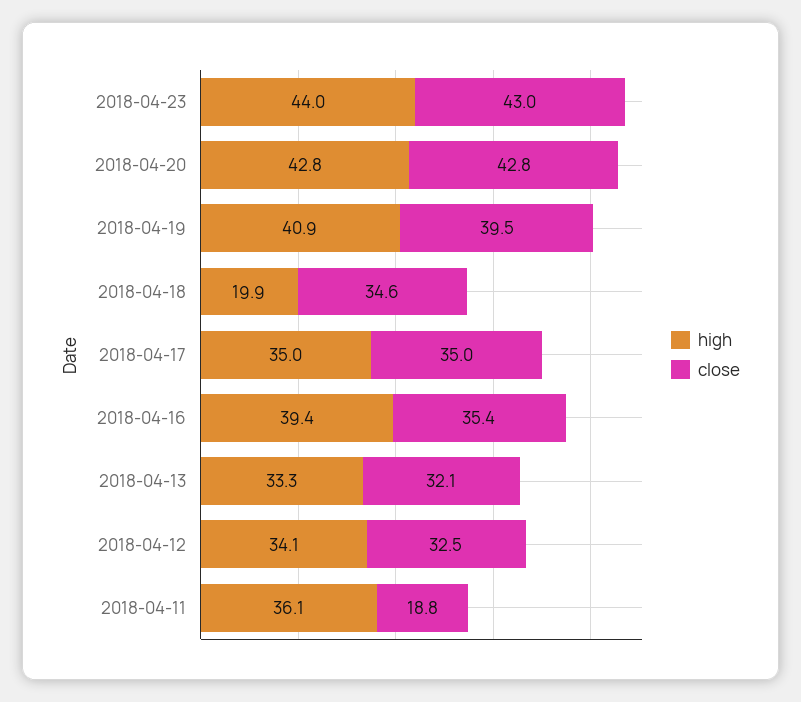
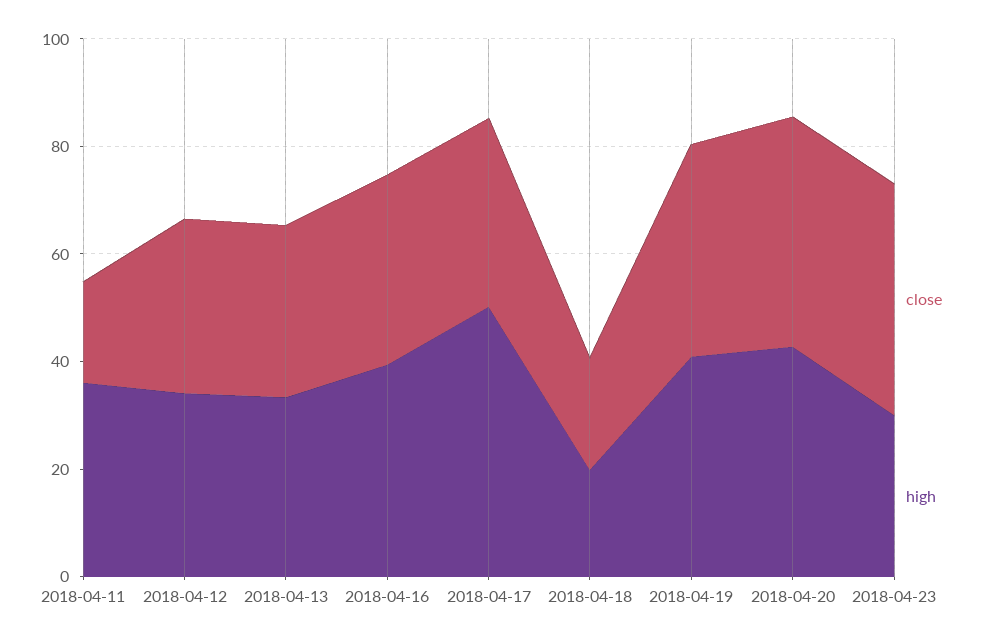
  {
    "high": {
-     "2018-04-23": 44,
+     "2018-04-23": 30,
      "2018-04-20": 42.8,
      "2018-04-19": 40.9,
      "2018-04-18": 19.9,
-     "2018-04-17": 35,
+     "2018-04-17": 50,
      "2018-04-16": 39.4,
      "2018-04-13": 33.3,
      "2018-04-12": 34.1,
      "2018-04-11": 36.1
    },
    "close": {
      "2018-04-23": 43,
      "2018-04-20": 42.8,
      "2018-04-19": 39.5,
-     "2018-04-18": 34.6,
+     "2018-04-18": 20,
      "2018-04-17": 35,
      "2018-04-16": 35.4,
      "2018-04-13": 32.1,
      "2018-04-12": 32.5,
      "2018-04-11": 18.8
    }
  }

